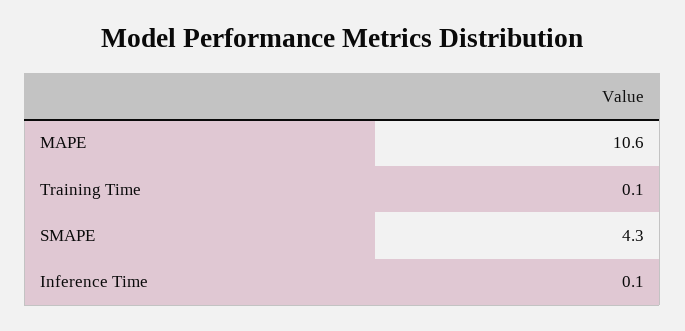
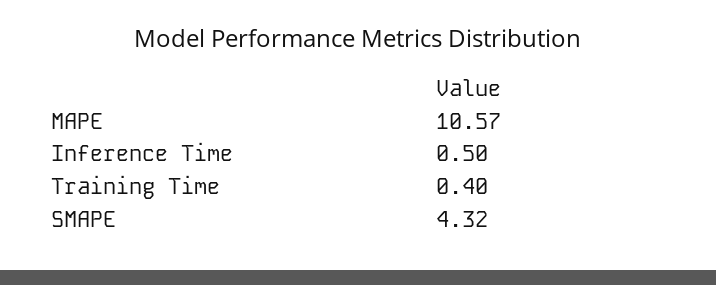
  {
    "MAPE": 10.57,
-   "Training Time": 0.1,
+   "Training Time": 0.4,
    "SMAPE": 4.32,
-   "Inference Time": 0.1
+   "Inference Time": 0.5
  }

